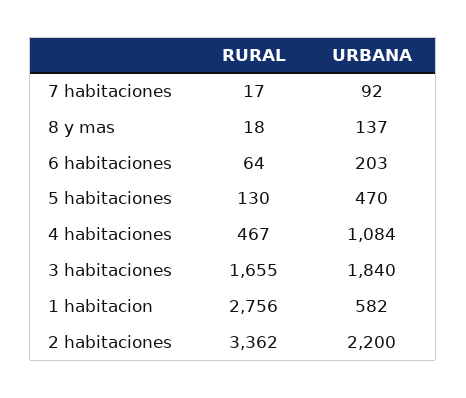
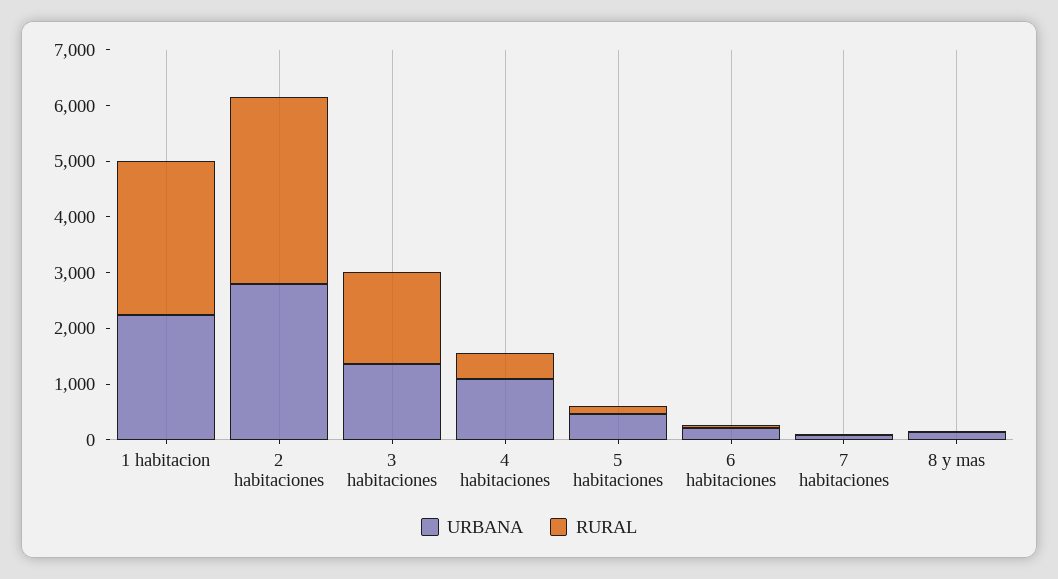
  {
    "RURAL": {
      "7 habitaciones": 17,
      "8 y mas": 18,
      "6 habitaciones": 64,
      "5 habitaciones": 130,
      "4 habitaciones": 467,
      "3 habitaciones": 1655,
      "1 habitacion": 2756,
      "2 habitaciones": 3362
    },
    "URBANA": {
      "7 habitaciones": 92,
      "8 y mas": 137,
      "6 habitaciones": 203,
      "5 habitaciones": 470,
      "4 habitaciones": 1084,
-     "3 habitaciones": 1840,
+     "3 habitaciones": 1400,
-     "1 habitacion": 582,
+     "1 habitacion": 2200,
-     "2 habitaciones": 2200
+     "2 habitaciones": 2800
    }
  }

